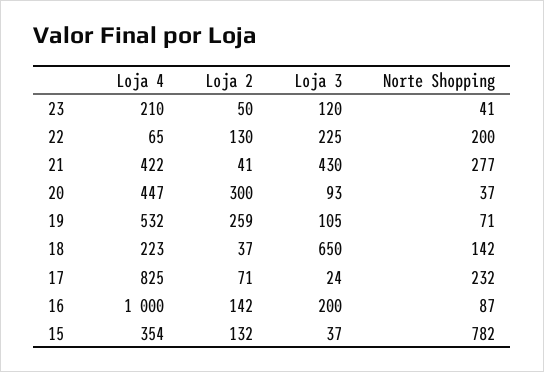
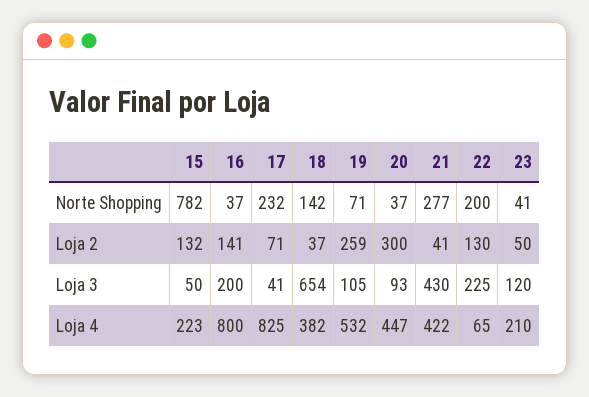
  {
    "Loja 4": {
      "23": 210,
      "22": 65,
      "21": 422,
      "20": 447,
      "19": 532,
-     "18": 223,
+     "18": 382,
      "17": 825,
-     "16": 1000,
+     "16": 800,
-     "15": 354
+     "15": 223
    },
    "Loja 2": {
      "23": 50,
      "22": 130,
      "21": 41,
      "20": 300,
      "19": 259,
      "18": 37,
      "17": 71,
-     "16": 142,
+     "16": 141,
      "15": 132
    },
    "Loja 3": {
      "23": 120,
      "22": 225,
      "21": 430,
      "20": 93,
      "19": 105,
-     "18": 650,
+     "18": 654,
-     "17": 24,
+     "17": 41,
      "16": 200,
-     "15": 37
+     "15": 50
    },
    "Norte Shopping": {
      "23": 41,
      "22": 200,
      "21": 277,
      "20": 37,
      "19": 71,
      "18": 142,
      "17": 232,
-     "16": 87,
+     "16": 37,
      "15": 782
    }
  }

